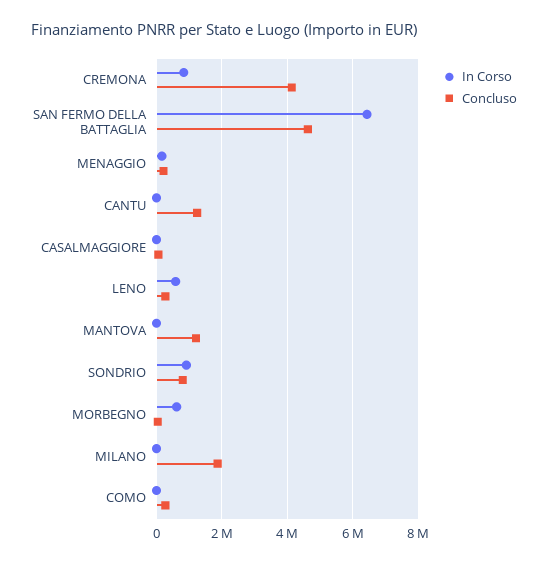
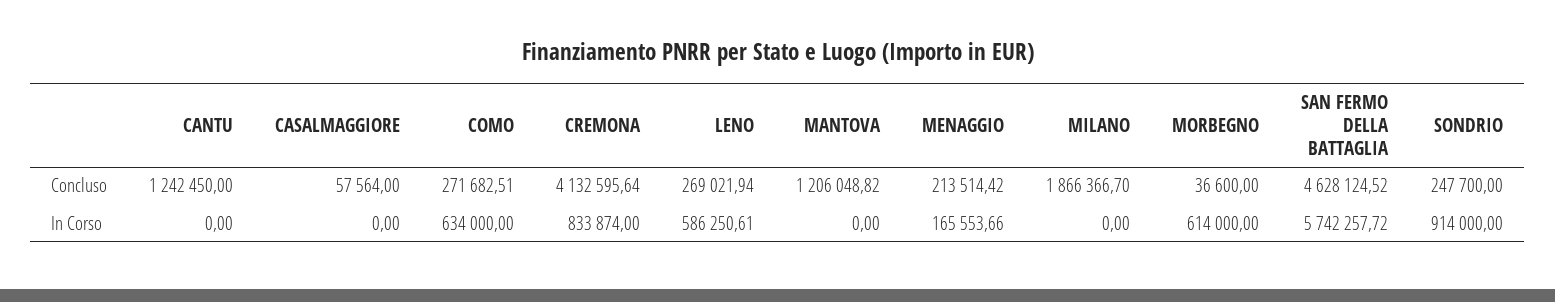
  {
    "In Corso": {
      "CREMONA": 833874,
-     "SAN FERMO DELLA BATTAGLIA": 6400000,
+     "SAN FERMO DELLA BATTAGLIA": 5742257.72,
      "MENAGGIO": 165553.66,
      "CANTU": 0,
      "CASALMAGGIORE": 0,
      "LENO": 586250.61,
      "MANTOVA": 0,
      "SONDRIO": 914000,
      "MORBEGNO": 614000,
      "MILANO": 0,
-     "COMO": 0
+     "COMO": 634000
    },
    "Concluso": {
      "CREMONA": 4132595.64,
      "SAN FERMO DELLA BATTAGLIA": 4628124.52,
      "MENAGGIO": 213514.42,
      "CANTU": 1242450,
      "CASALMAGGIORE": 57564,
      "LENO": 269021.94,
      "MANTOVA": 1206048.82,
-     "SONDRIO": 800000,
+     "SONDRIO": 247700,
      "MORBEGNO": 36600,
      "MILANO": 1866366.7,
      "COMO": 271682.51
    }
  }

